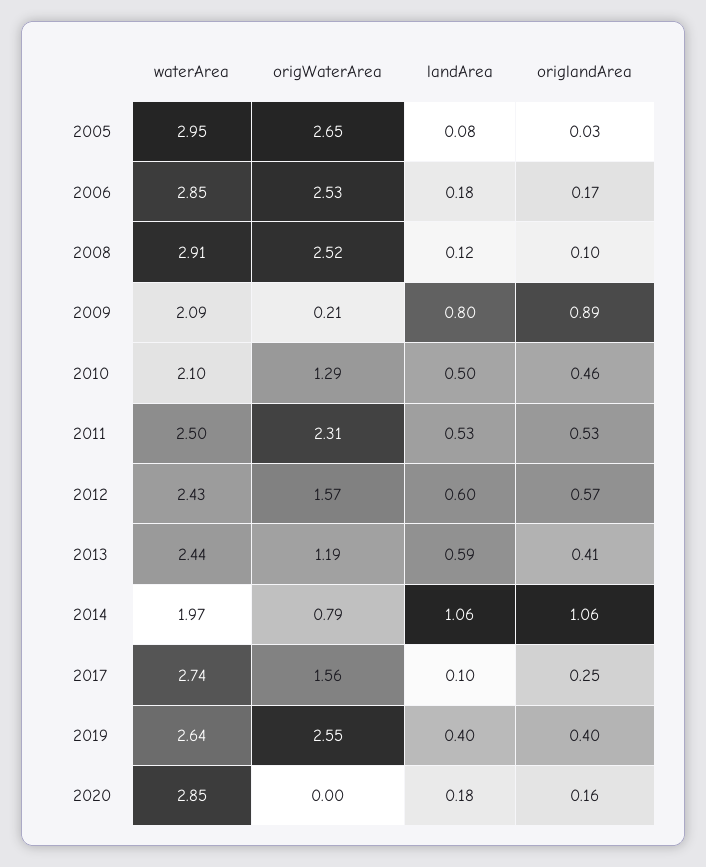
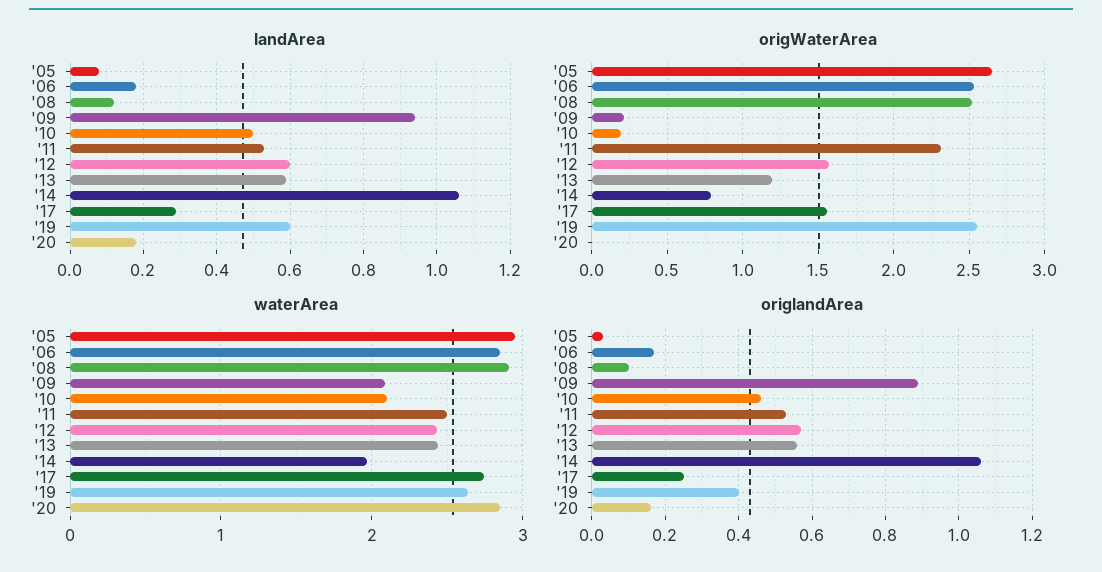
  {
    "waterArea": {
      "2005": 2.95,
      "2006": 2.85,
      "2008": 2.91,
      "2009": 2.09,
      "2010": 2.1,
      "2011": 2.5,
      "2012": 2.43,
      "2013": 2.44,
      "2014": 1.97,
      "2017": 2.74,
      "2019": 2.64,
      "2020": 2.85
    },
    "origWaterArea": {
      "2005": 2.65,
      "2006": 2.53,
      "2008": 2.52,
      "2009": 0.21,
-     "2010": 1.29,
+     "2010": 0.2,
      "2011": 2.31,
      "2012": 1.57,
      "2013": 1.19,
      "2014": 0.79,
      "2017": 1.56,
      "2019": 2.55,
      "2020": 0
    },
    "landArea": {
      "2005": 0.08,
      "2006": 0.18,
      "2008": 0.12,
-     "2009": 0.8,
+     "2009": 0.95,
      "2010": 0.5,
      "2011": 0.53,
      "2012": 0.6,
      "2013": 0.59,
      "2014": 1.06,
-     "2017": 0.1,
+     "2017": 0.3,
-     "2019": 0.4,
+     "2019": 0.6,
      "2020": 0.18
    },
    "origlandArea": {
      "2005": 0.03,
      "2006": 0.17,
      "2008": 0.1,
      "2009": 0.89,
      "2010": 0.46,
      "2011": 0.53,
      "2012": 0.57,
-     "2013": 0.41,
+     "2013": 0.55,
      "2014": 1.06,
      "2017": 0.25,
      "2019": 0.4,
      "2020": 0.16
    }
  }

